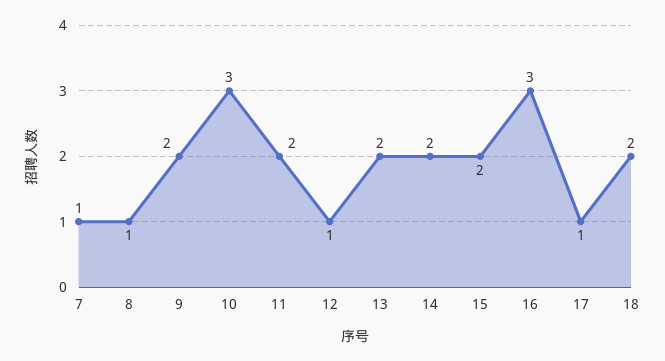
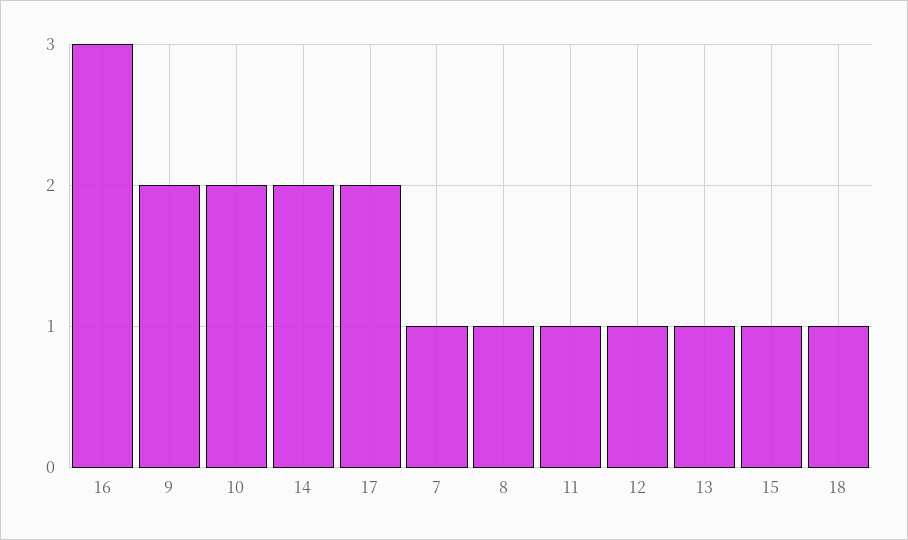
  {
    "7": 1,
    "8": 1,
    "9": 2,
-   "10": 3,
+   "10": 2,
-   "11": 2,
+   "11": 1,
    "12": 1,
-   "13": 2,
+   "13": 1,
    "14": 2,
-   "15": 2,
+   "15": 1,
    "16": 3,
-   "17": 1,
+   "17": 2,
-   "18": 2
+   "18": 1
  }

